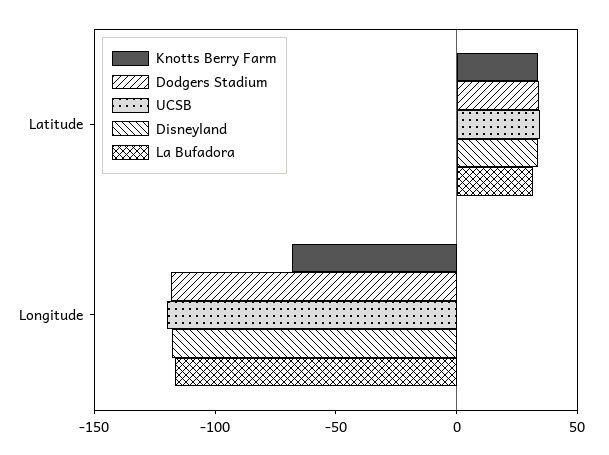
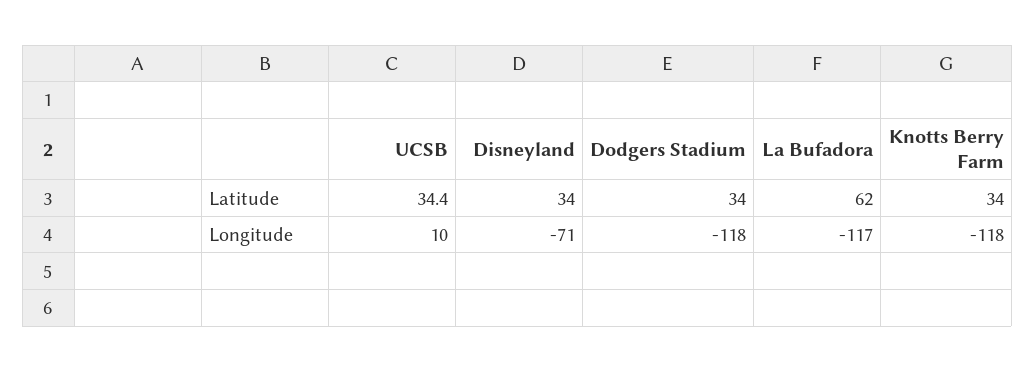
  {
    "Knotts Berry Farm": {
      "Latitude": 34,
-     "Longitude": -70
+     "Longitude": -118
    },
    "Dodgers Stadium": {
      "Latitude": 34,
      "Longitude": -118
    },
    "UCSB": {
      "Latitude": 34.4,
-     "Longitude": -120
+     "Longitude": 10
    },
    "Disneyland": {
      "Latitude": 34,
-     "Longitude": -120
+     "Longitude": -71
    },
    "La Bufadora": {
-     "Latitude": 30,
+     "Latitude": 62,
      "Longitude": -117
    }
  }

